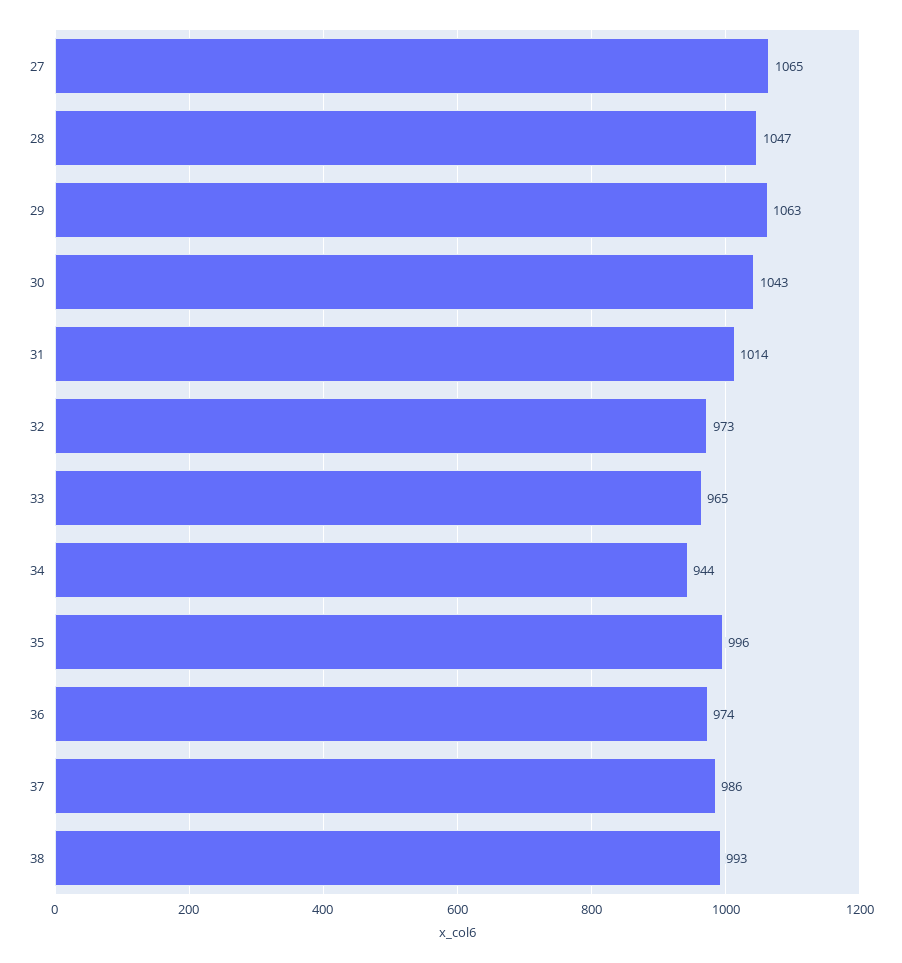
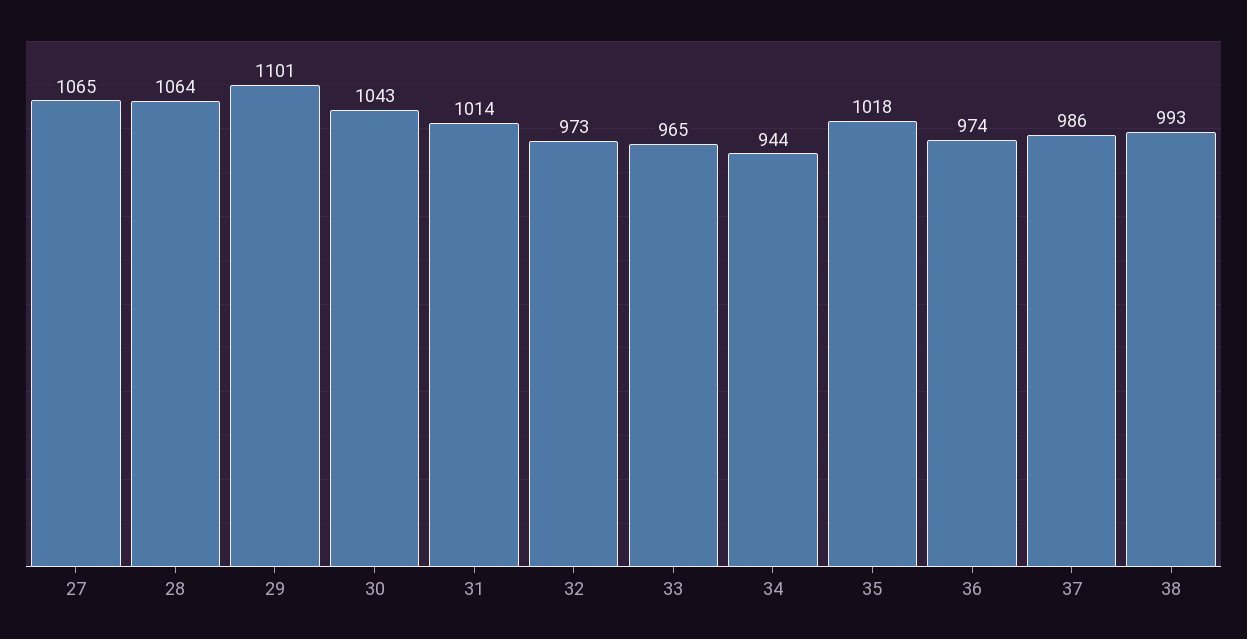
  {
    "27": 1065,
-   "28": 1047,
+   "28": 1064,
-   "29": 1063,
+   "29": 1101,
    "30": 1043,
    "31": 1014,
    "32": 973,
    "33": 965,
    "34": 944,
-   "35": 996,
+   "35": 1018,
    "36": 974,
    "37": 986,
    "38": 993
  }

